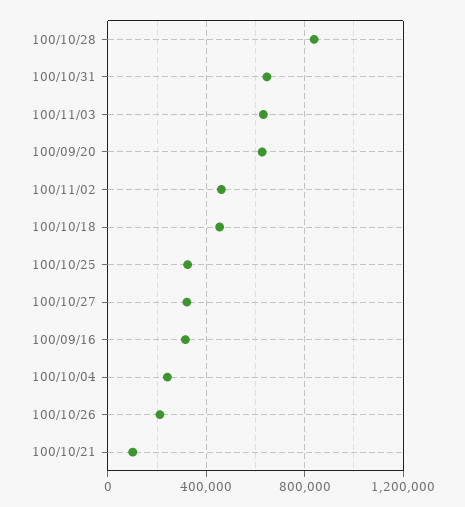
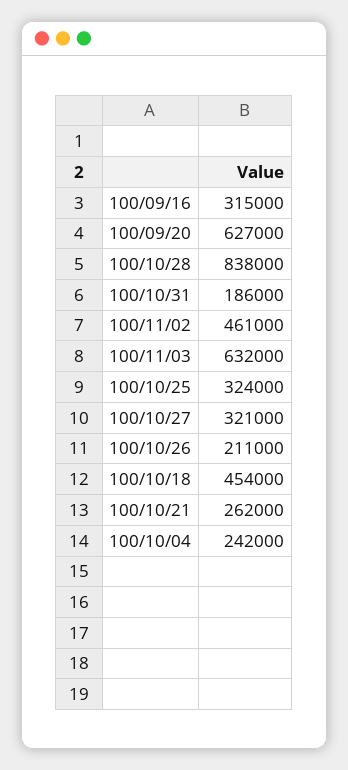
  {
    "100/10/28": 838000,
-   "100/10/31": 650000,
+   "100/10/31": 186000,
    "100/11/03": 632000,
    "100/09/20": 627000,
    "100/11/02": 461000,
    "100/10/18": 454000,
    "100/10/25": 324000,
    "100/10/27": 321000,
    "100/09/16": 315000,
    "100/10/04": 242000,
    "100/10/26": 211000,
-   "100/10/21": 100000
+   "100/10/21": 262000
  }

